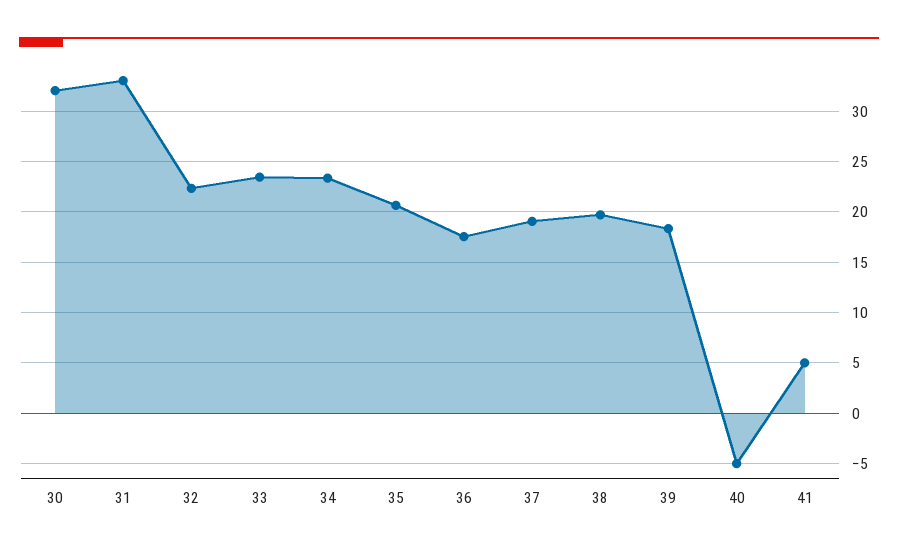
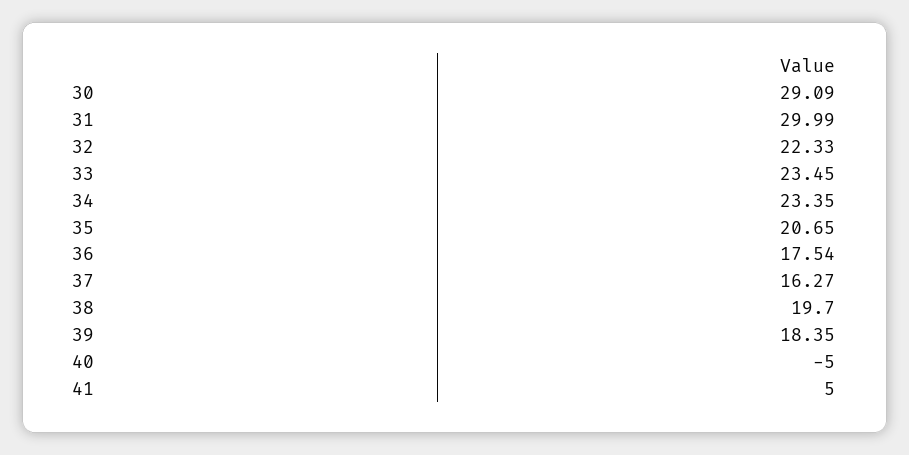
  {
-   "30": 32,
+   "30": 29.09,
-   "31": 33,
+   "31": 29.99,
    "32": 22.33,
    "33": 23.45,
    "34": 23.35,
    "35": 20.65,
    "36": 17.54,
-   "37": 19,
+   "37": 16.27,
    "38": 19.7,
    "39": 18.35,
    "40": -5,
    "41": 5
  }

